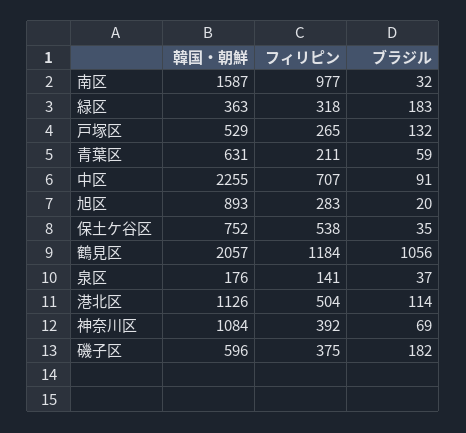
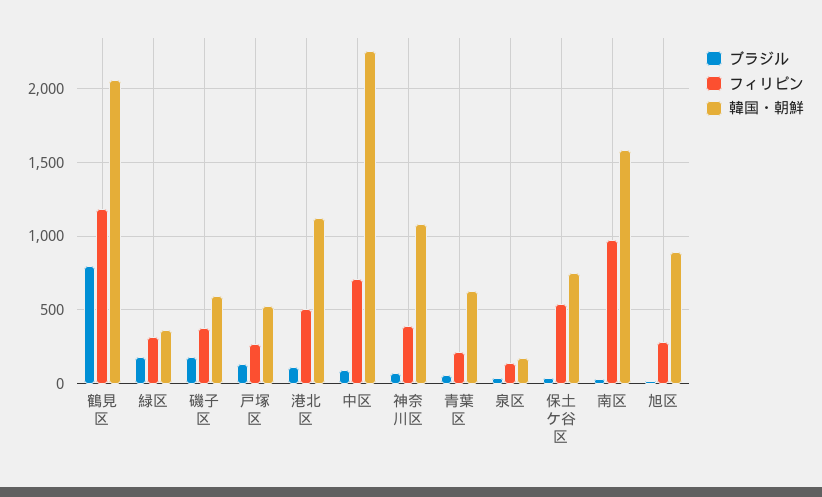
  {
    "韓国・朝鮮": {
      "南区": 1587,
      "緑区": 363,
      "戸塚区": 529,
      "青葉区": 631,
      "中区": 2255,
      "旭区": 893,
      "保土ケ谷区": 752,
      "鶴見区": 2057,
      "泉区": 176,
      "港北区": 1126,
      "神奈川区": 1084,
      "磯子区": 596
    },
    "フィリピン": {
      "南区": 977,
      "緑区": 318,
      "戸塚区": 265,
      "青葉区": 211,
      "中区": 707,
      "旭区": 283,
      "保土ケ谷区": 538,
      "鶴見区": 1184,
      "泉区": 141,
      "港北区": 504,
      "神奈川区": 392,
      "磯子区": 375
    },
    "ブラジル": {
      "南区": 32,
      "緑区": 183,
      "戸塚区": 132,
      "青葉区": 59,
      "中区": 91,
      "旭区": 20,
      "保土ケ谷区": 35,
-     "鶴見区": 1056,
+     "鶴見区": 800,
      "泉区": 37,
      "港北区": 114,
      "神奈川区": 69,
      "磯子区": 182
    }
  }

